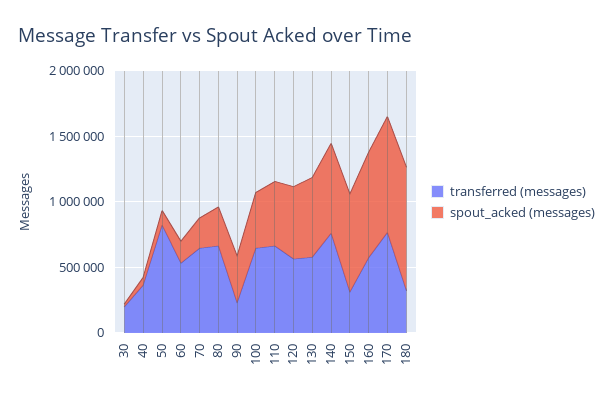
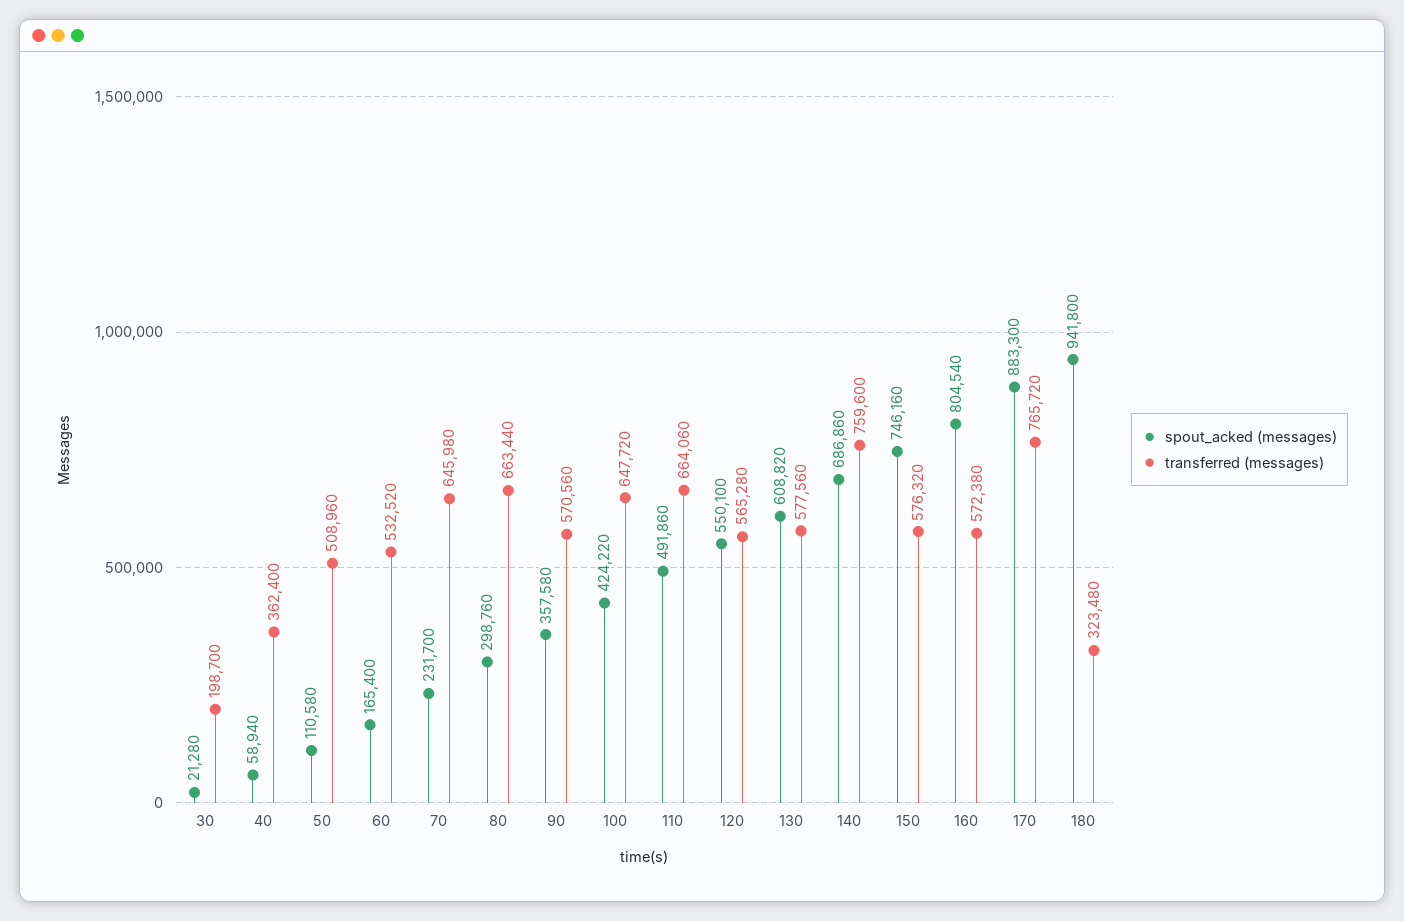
  {
    "transferred (messages)": {
      "30": 198700,
      "40": 362400,
-     "50": 800000,
+     "50": 508960,
      "60": 532520,
      "70": 645980,
      "80": 663440,
-     "90": 200000,
+     "90": 570560,
      "100": 647720,
      "110": 664060,
      "120": 565280,
      "130": 577560,
      "140": 759600,
-     "150": 300000,
+     "150": 576320,
      "160": 572380,
      "170": 765720,
      "180": 323480
    },
    "spout_acked (messages)": {
      "30": 21280,
      "40": 58940,
      "50": 110580,
      "60": 165400,
      "70": 231700,
      "80": 298760,
      "90": 357580,
      "100": 424220,
      "110": 491860,
      "120": 550100,
      "130": 608820,
      "140": 686860,
      "150": 746160,
      "160": 804540,
      "170": 883300,
      "180": 941800
    }
  }

